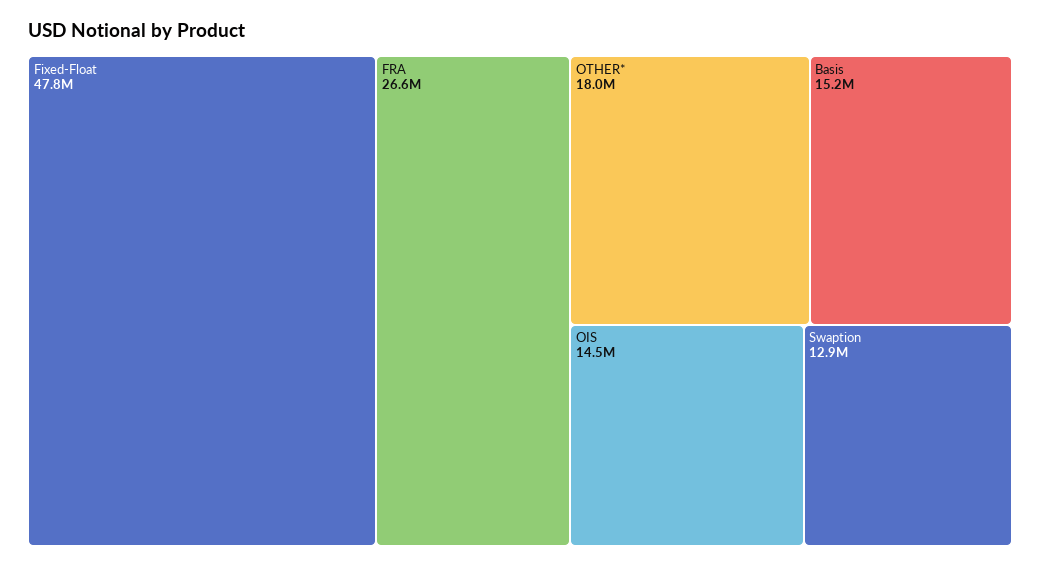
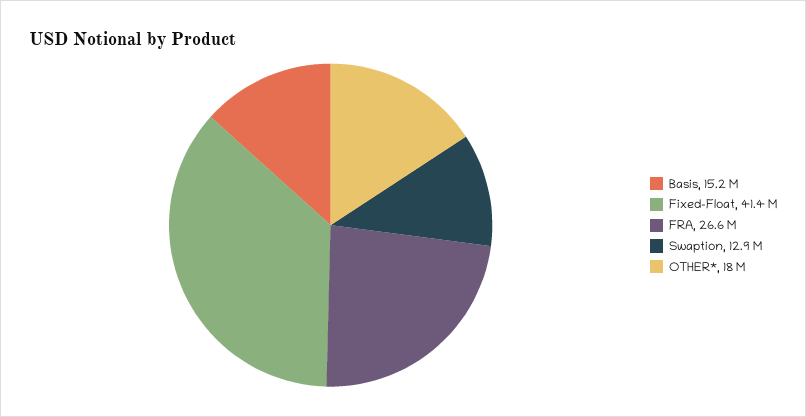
  {
-   "Fixed-Float": 47800000,
+   "Fixed-Float": 41400000,
    "FRA": 26600000,
    "OTHER*": 18000000,
    "Basis": 15200000,
-   "OIS": 14500000,
    "Swaption": 12900000
  }

